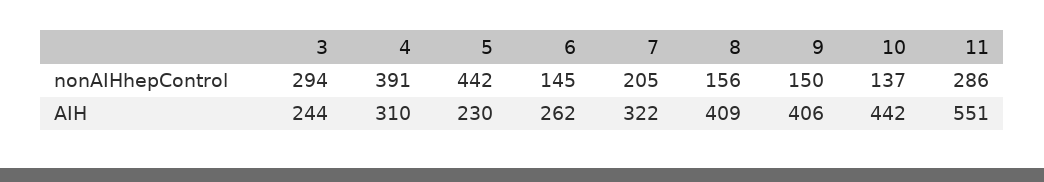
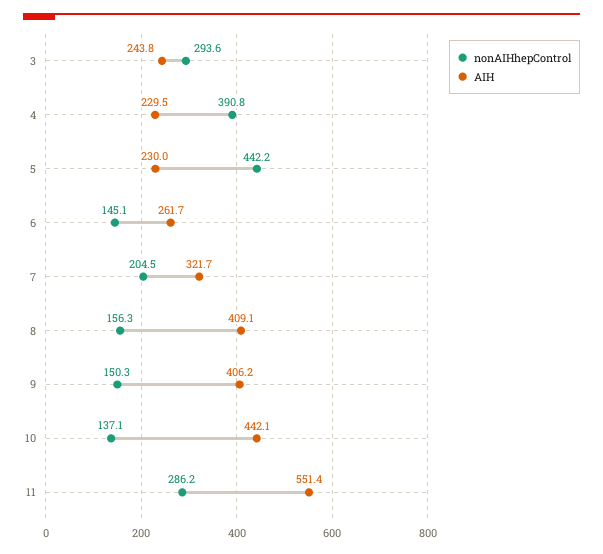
  {
    "nonAIHhepControl": {
      "3": 293.6,
      "4": 390.8,
      "5": 442.2,
      "6": 145.1,
      "7": 204.5,
      "8": 156.3,
      "9": 150.3,
      "10": 137.1,
      "11": 286.2
    },
    "AIH": {
      "3": 243.8,
-     "4": 310,
+     "4": 229.5,
      "5": 230,
      "6": 261.7,
      "7": 321.7,
      "8": 409.1,
      "9": 406.2,
      "10": 442.1,
      "11": 551.4
    }
  }

